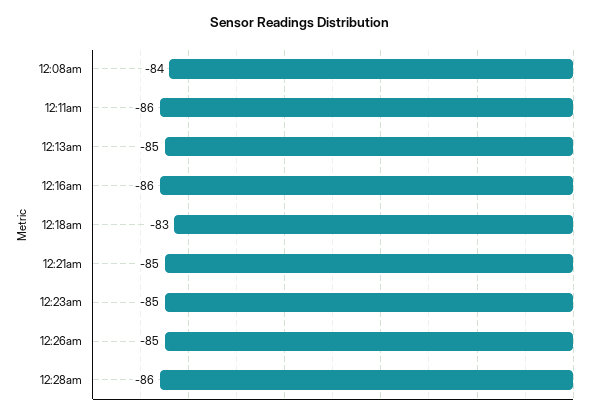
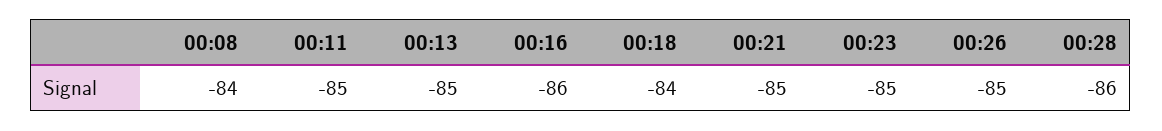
  {
    "12:08am": -84,
-   "12:11am": -86,
+   "12:11am": -85,
    "12:13am": -85,
    "12:16am": -86,
-   "12:18am": -83,
+   "12:18am": -84,
    "12:21am": -85,
    "12:23am": -85,
    "12:26am": -85,
    "12:28am": -86
  }

